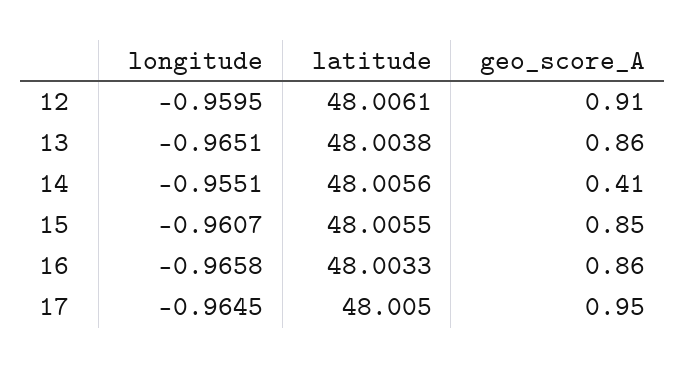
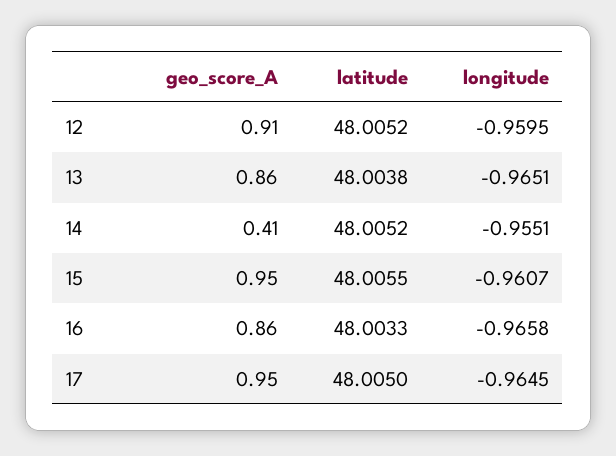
  {
    "longitude": {
      "12": -0.9595,
      "13": -0.9651,
      "14": -0.9551,
      "15": -0.9607,
      "16": -0.9658,
      "17": -0.9645
    },
    "latitude": {
-     "12": 48.0061,
+     "12": 48.0052,
      "13": 48.0038,
-     "14": 48.0056,
+     "14": 48.0052,
      "15": 48.0055,
      "16": 48.0033,
      "17": 48.005
    },
    "geo_score_A": {
      "12": 0.91,
      "13": 0.86,
      "14": 0.41,
-     "15": 0.85,
+     "15": 0.95,
      "16": 0.86,
      "17": 0.95
    }
  }

